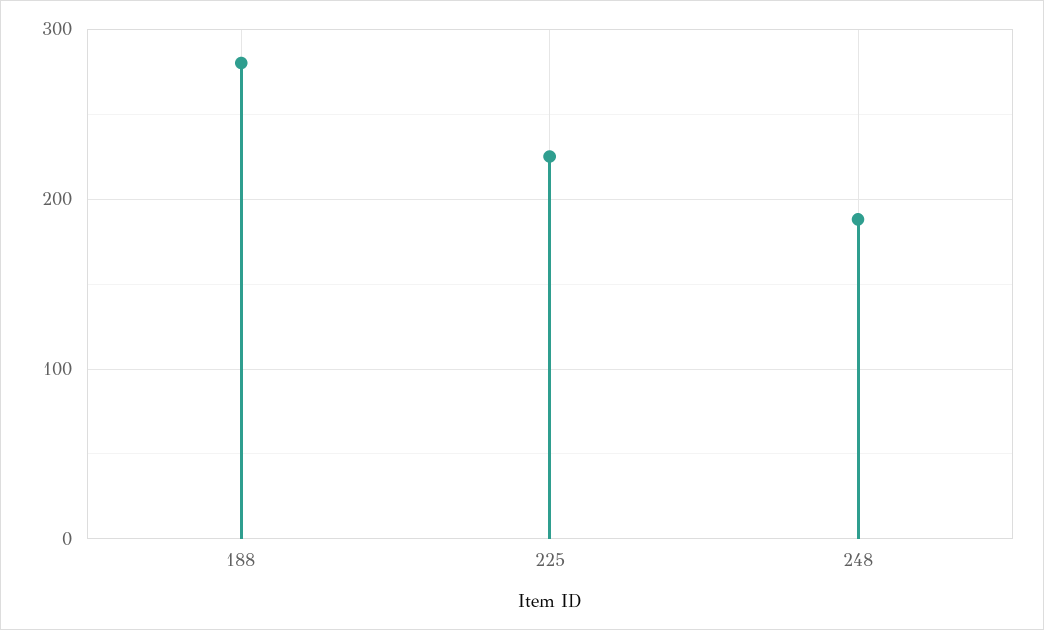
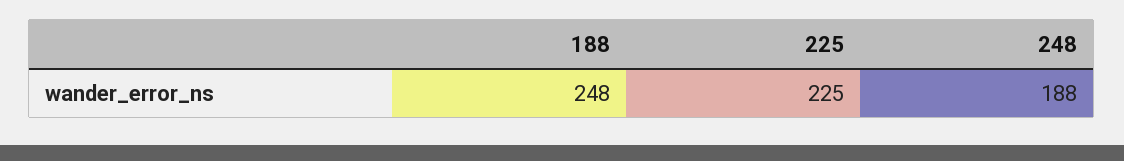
  {
-   "188": 280,
+   "188": 248,
    "225": 225,
    "248": 188
  }

